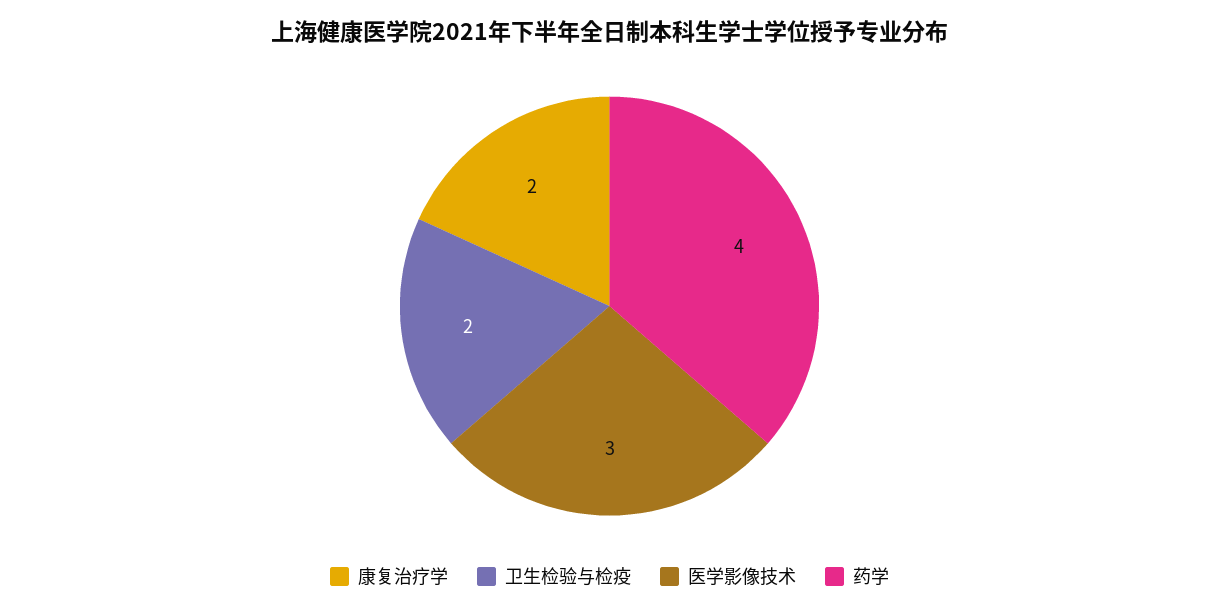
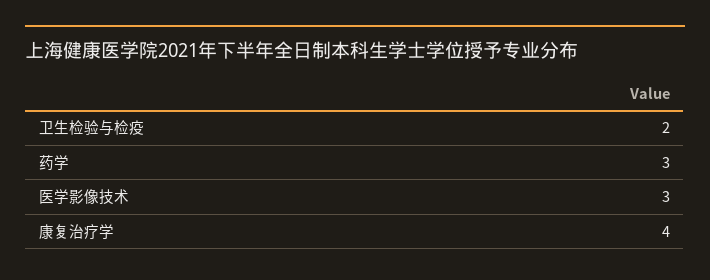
  {
-   "康复治疗学": 2,
+   "康复治疗学": 4,
    "卫生检验与检疫": 2,
    "医学影像技术": 3,
-   "药学": 4
+   "药学": 3
  }

